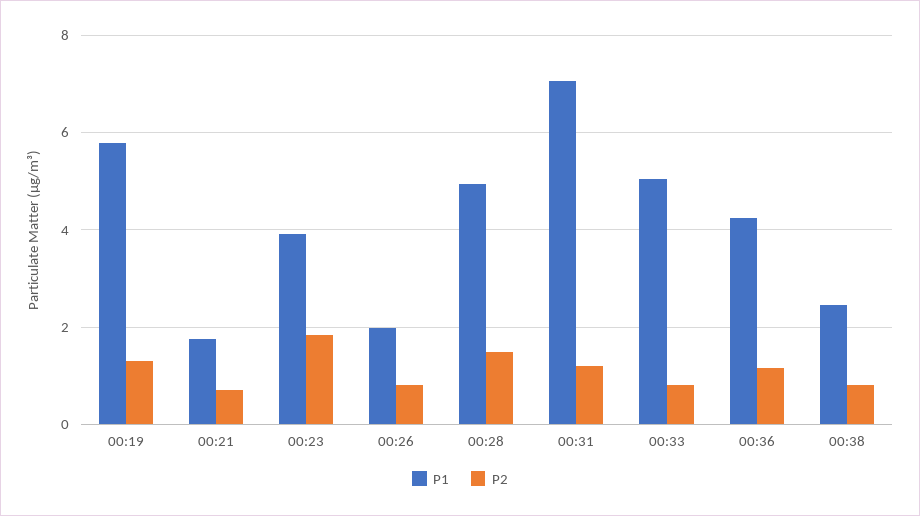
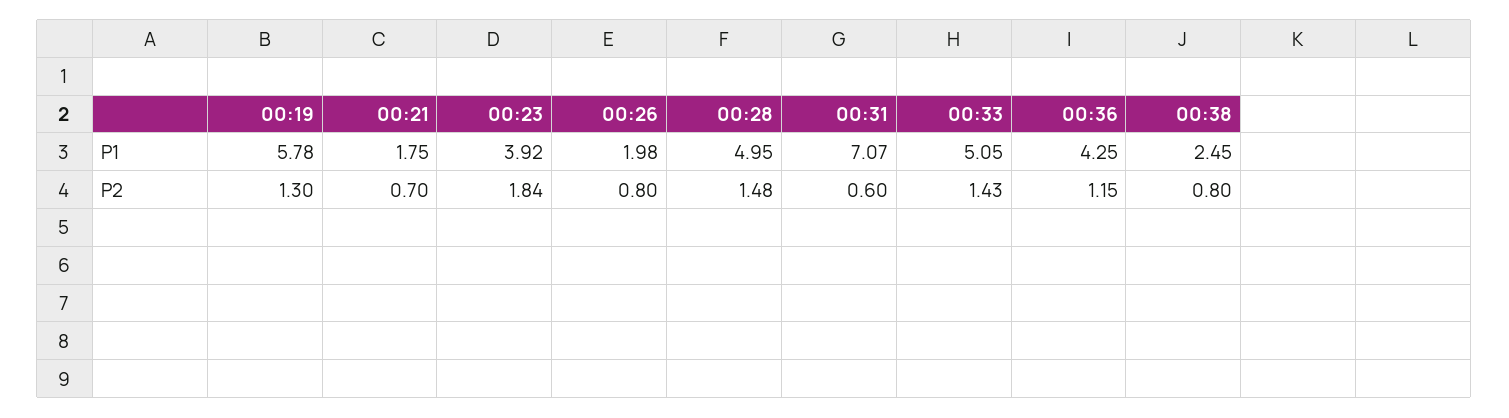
  {
    "P1": {
      "00:19": 5.78,
      "00:21": 1.75,
      "00:23": 3.92,
      "00:26": 1.98,
      "00:28": 4.95,
      "00:31": 7.07,
      "00:33": 5.05,
      "00:36": 4.25,
      "00:38": 2.45
    },
    "P2": {
      "00:19": 1.3,
      "00:21": 0.7,
      "00:23": 1.84,
      "00:26": 0.8,
      "00:28": 1.48,
-     "00:31": 1.2,
+     "00:31": 0.6,
-     "00:33": 0.8,
+     "00:33": 1.43,
      "00:36": 1.15,
      "00:38": 0.8
    }
  }

